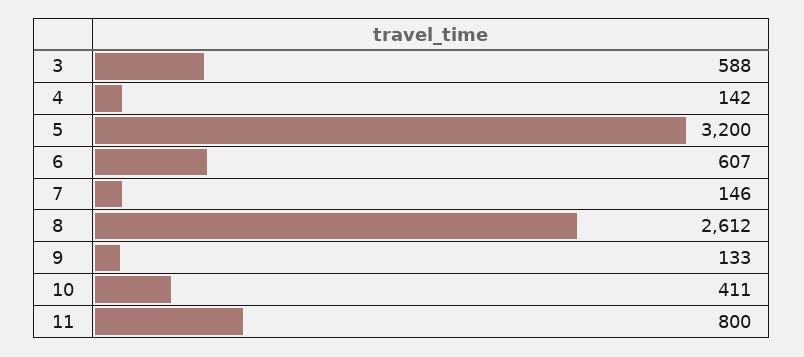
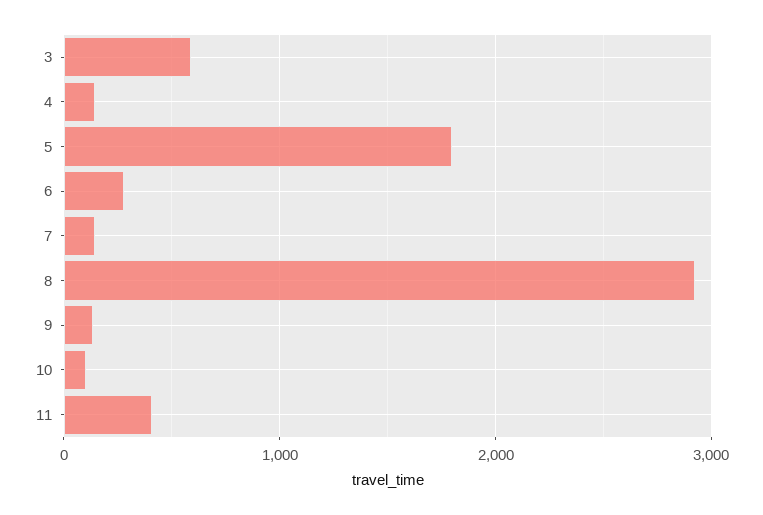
  {
    "3": 588,
    "4": 142,
-   "5": 3200,
+   "5": 1800,
-   "6": 607,
+   "6": 300,
    "7": 146,
-   "8": 2612,
+   "8": 2900,
    "9": 133,
-   "10": 411,
+   "10": 100,
-   "11": 800
+   "11": 400
  }

